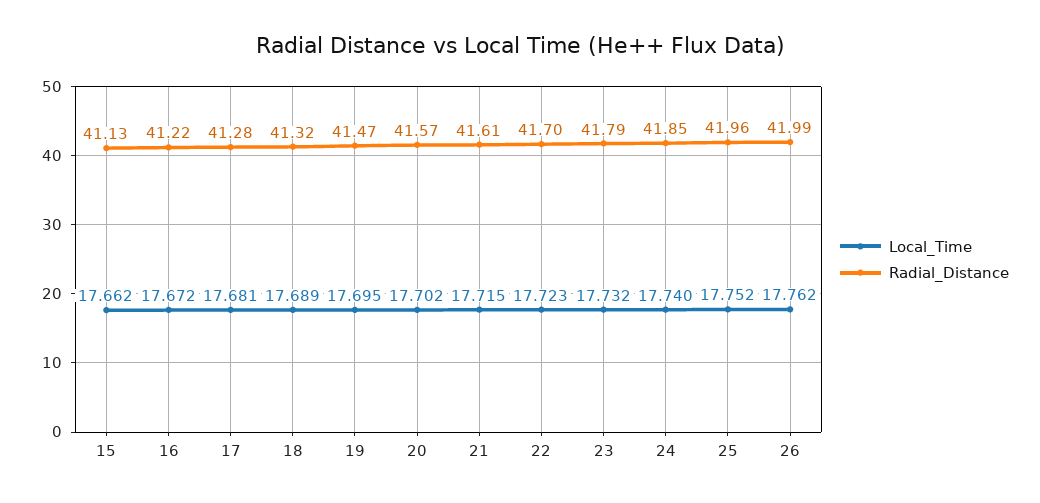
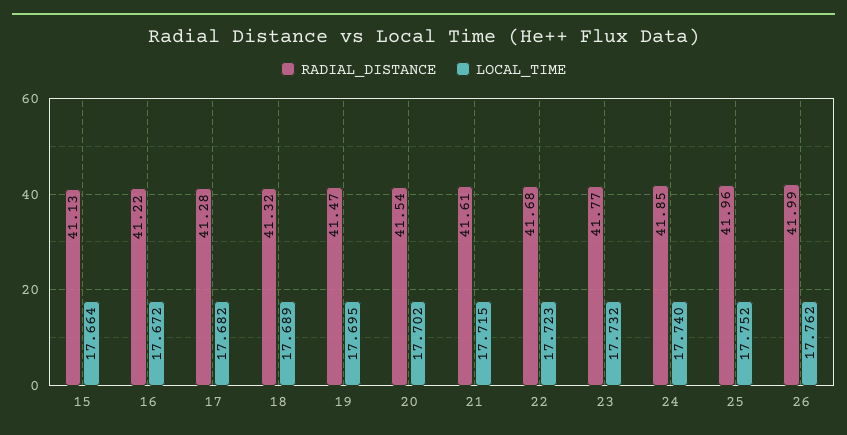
  {
    "Local_Time": {
-     "15": 17.662,
+     "15": 17.664,
      "16": 17.672,
-     "17": 17.681,
+     "17": 17.682,
      "18": 17.689,
      "19": 17.695,
      "20": 17.702,
      "21": 17.715,
      "22": 17.723,
      "23": 17.732,
      "24": 17.74,
      "25": 17.752,
      "26": 17.762
    },
    "Radial_Distance": {
      "15": 41.13,
      "16": 41.22,
      "17": 41.28,
      "18": 41.32,
      "19": 41.47,
-     "20": 41.57,
+     "20": 41.54,
      "21": 41.61,
-     "22": 41.7,
+     "22": 41.68,
-     "23": 41.79,
+     "23": 41.77,
      "24": 41.85,
      "25": 41.96,
      "26": 41.99
    }
  }

